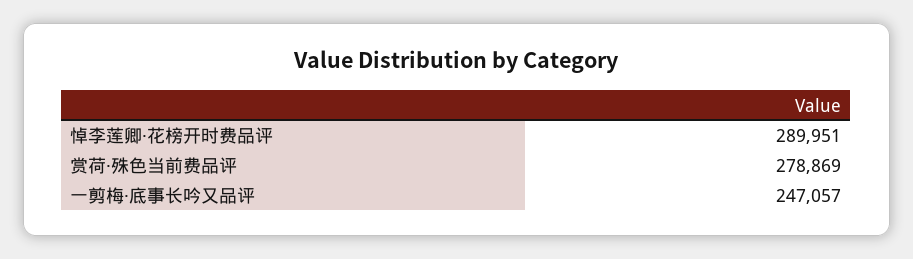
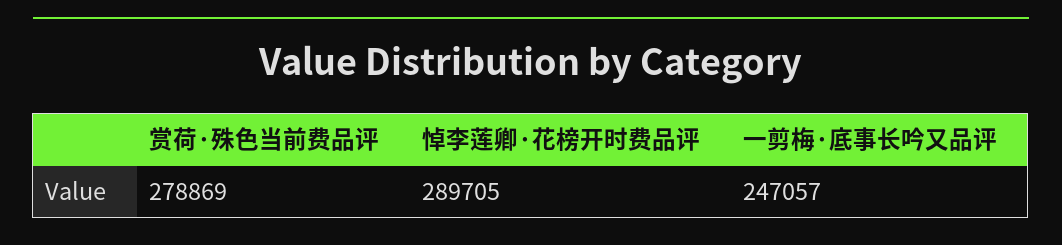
  {
-   "悼李莲卿·花榜开时费品评": 289951,
+   "悼李莲卿·花榜开时费品评": 289705,
    "赏荷·殊色当前费品评": 278869,
    "一剪梅·底事长吟又品评": 247057
  }

